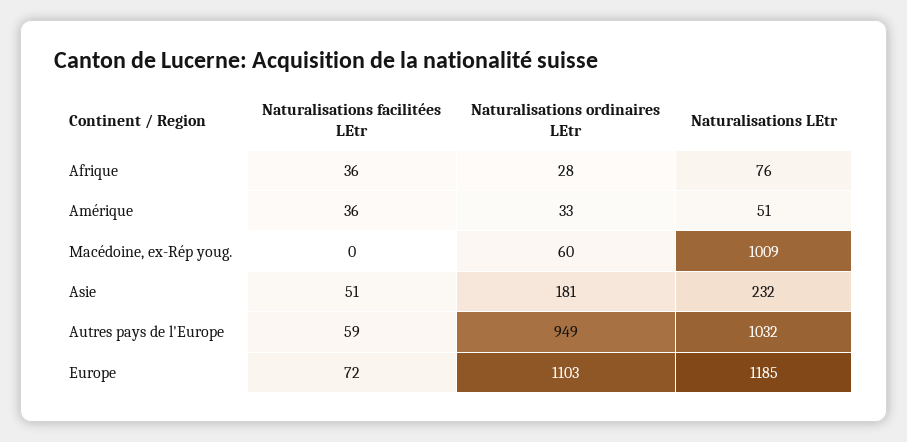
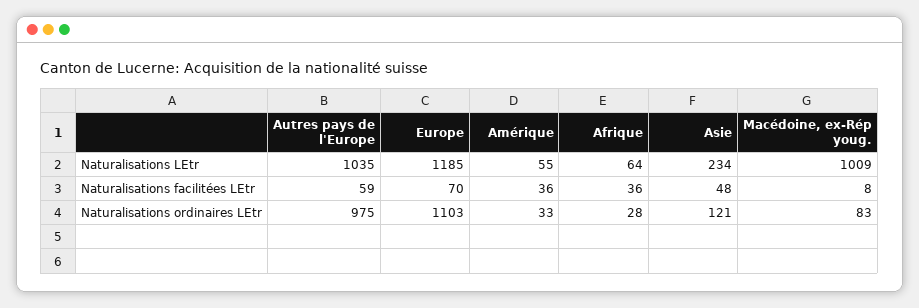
  {
    "Naturalisations facilitées LEtr": {
      "Afrique": 36,
      "Amérique": 36,
-     "Macédoine, ex-Rép youg.": 0,
+     "Macédoine, ex-Rép youg.": 8,
-     "Asie": 51,
+     "Asie": 48,
      "Autres pays de l'Europe": 59,
-     "Europe": 72
+     "Europe": 70
    },
    "Naturalisations ordinaires LEtr": {
      "Afrique": 28,
      "Amérique": 33,
-     "Macédoine, ex-Rép youg.": 60,
+     "Macédoine, ex-Rép youg.": 83,
-     "Asie": 181,
+     "Asie": 121,
-     "Autres pays de l'Europe": 949,
+     "Autres pays de l'Europe": 975,
      "Europe": 1103
    },
    "Naturalisations LEtr": {
-     "Afrique": 76,
+     "Afrique": 64,
-     "Amérique": 51,
+     "Amérique": 55,
      "Macédoine, ex-Rép youg.": 1009,
-     "Asie": 232,
+     "Asie": 234,
-     "Autres pays de l'Europe": 1032,
+     "Autres pays de l'Europe": 1035,
      "Europe": 1185
    }
  }

